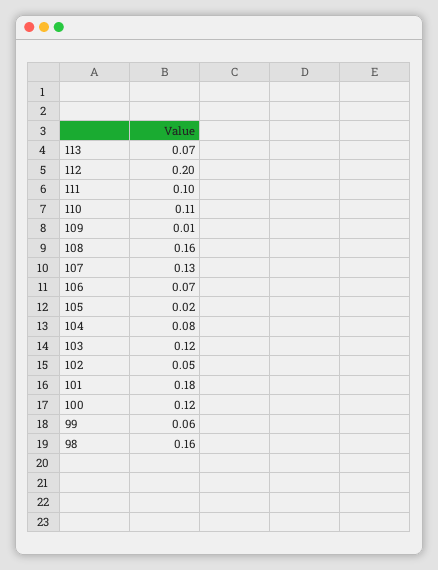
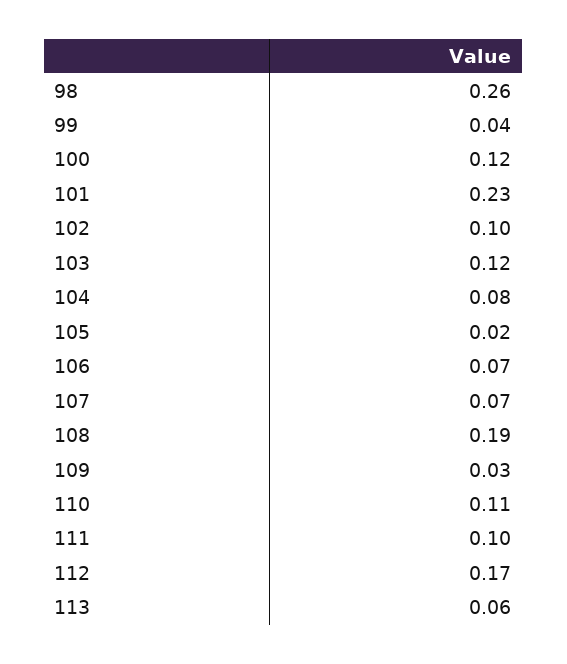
  {
-   "113": 0.07,
+   "113": 0.06,
-   "112": 0.2,
+   "112": 0.17,
    "111": 0.1,
    "110": 0.11,
-   "109": 0.01,
+   "109": 0.03,
-   "108": 0.16,
+   "108": 0.19,
-   "107": 0.13,
+   "107": 0.07,
    "106": 0.07,
    "105": 0.02,
    "104": 0.08,
    "103": 0.12,
-   "102": 0.05,
+   "102": 0.1,
-   "101": 0.18,
+   "101": 0.23,
    "100": 0.12,
-   "99": 0.06,
+   "99": 0.04,
-   "98": 0.16
+   "98": 0.26
  }

